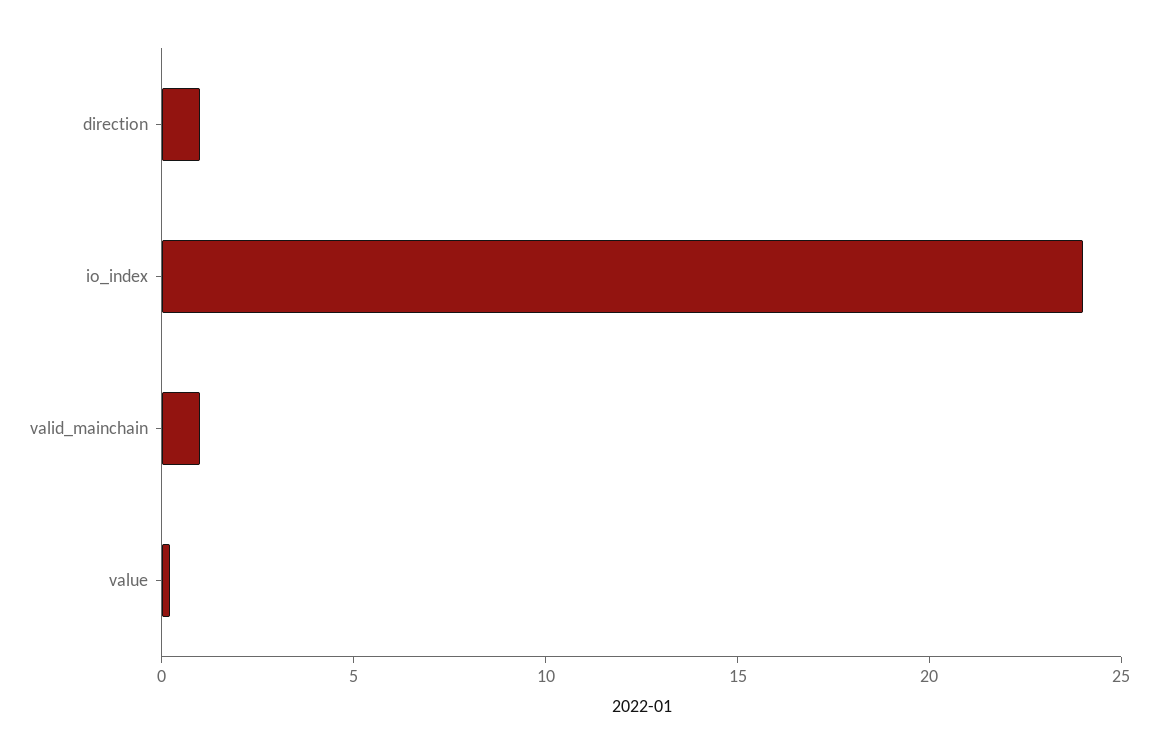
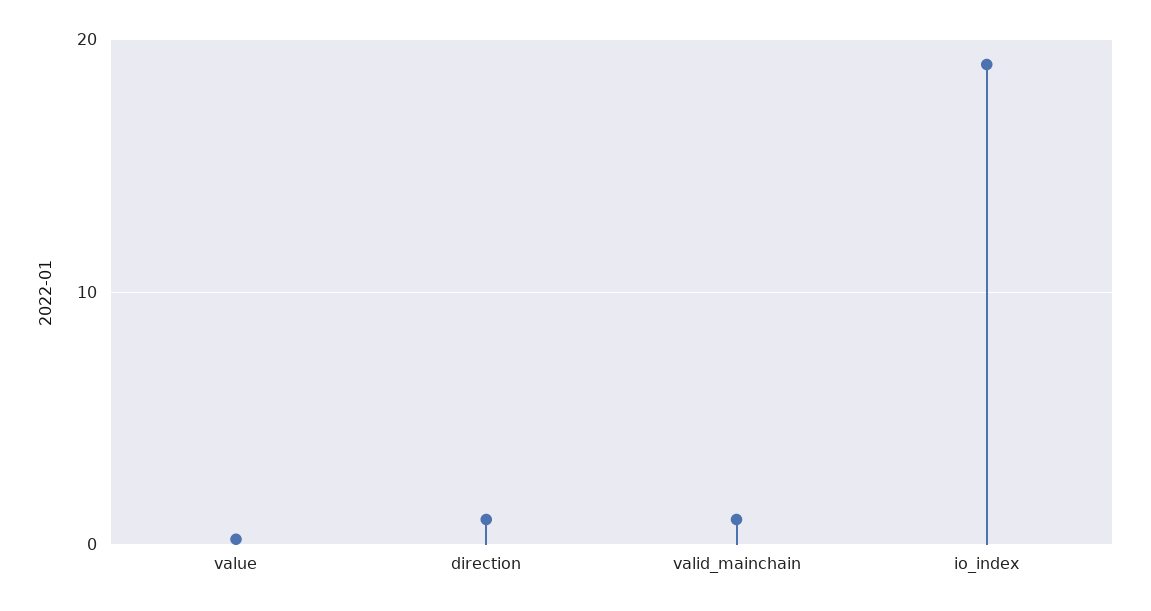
  {
    "direction": 1,
-   "io_index": 24,
+   "io_index": 19,
    "valid_mainchain": 1,
    "value": 0
  }

